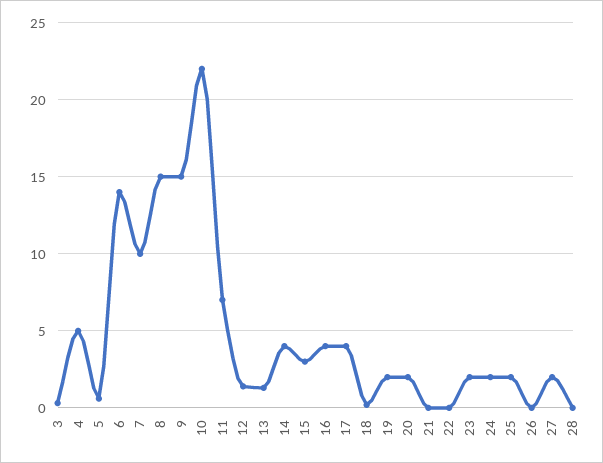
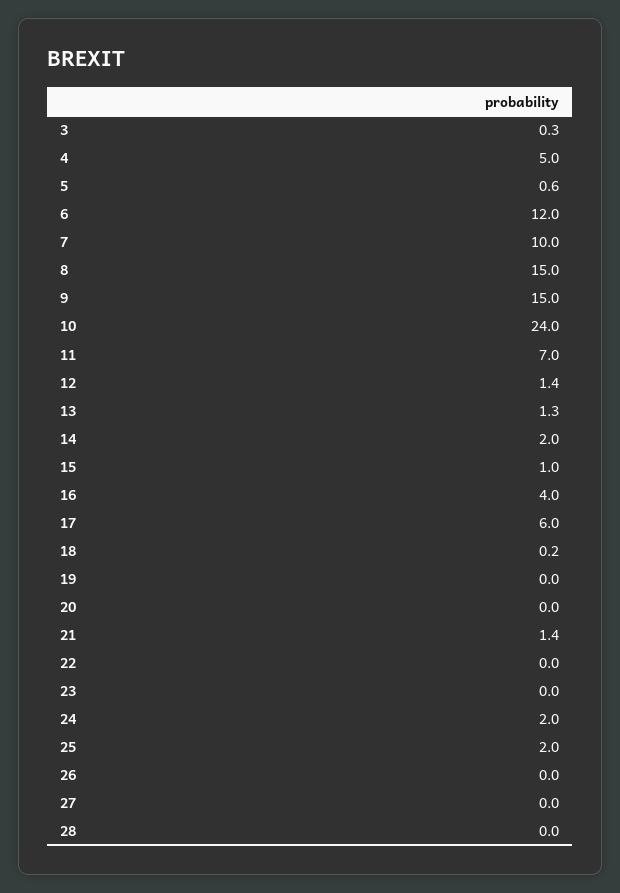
  {
    "3": 0.3,
    "4": 5,
    "5": 0.6,
-   "6": 14,
+   "6": 12,
    "7": 10,
    "8": 15,
    "9": 15,
-   "10": 22,
+   "10": 24,
    "11": 7,
    "12": 1.4,
    "13": 1.3,
-   "14": 4,
+   "14": 2,
-   "15": 3,
+   "15": 1,
    "16": 4,
-   "17": 4,
+   "17": 6,
    "18": 0.2,
-   "19": 2,
+   "19": 0,
-   "20": 2,
+   "20": 0,
-   "21": 0,
+   "21": 1.4,
    "22": 0,
-   "23": 2,
+   "23": 0,
    "24": 2,
    "25": 2,
    "26": 0,
-   "27": 2,
+   "27": 0,
    "28": 0
  }

